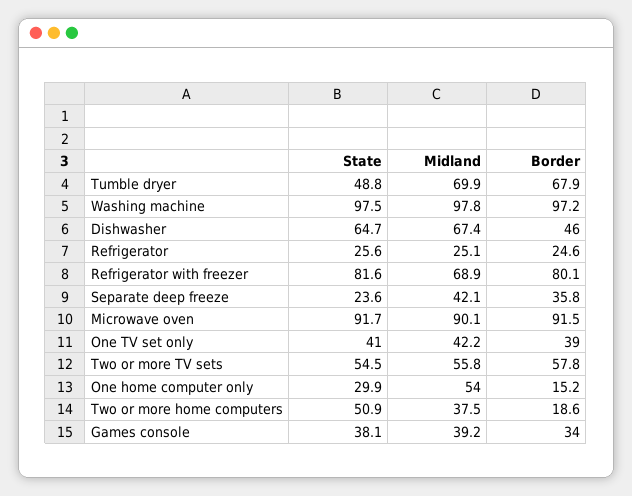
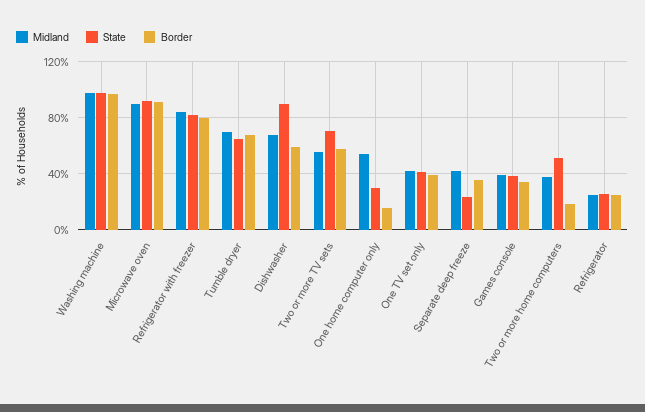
  {
    "State": {
-     "Tumble dryer": 48.8,
+     "Tumble dryer": 65,
      "Washing machine": 97.5,
-     "Dishwasher": 64.7,
+     "Dishwasher": 90,
      "Refrigerator": 25.6,
      "Refrigerator with freezer": 81.6,
      "Separate deep freeze": 23.6,
      "Microwave oven": 91.7,
      "One TV set only": 41,
-     "Two or more TV sets": 54.5,
+     "Two or more TV sets": 70,
      "One home computer only": 29.9,
      "Two or more home computers": 50.9,
      "Games console": 38.1
    },
    "Midland": {
      "Tumble dryer": 69.9,
      "Washing machine": 97.8,
      "Dishwasher": 67.4,
      "Refrigerator": 25.1,
-     "Refrigerator with freezer": 68.9,
+     "Refrigerator with freezer": 85,
      "Separate deep freeze": 42.1,
      "Microwave oven": 90.1,
      "One TV set only": 42.2,
      "Two or more TV sets": 55.8,
      "One home computer only": 54,
      "Two or more home computers": 37.5,
      "Games console": 39.2
    },
    "Border": {
      "Tumble dryer": 67.9,
      "Washing machine": 97.2,
-     "Dishwasher": 46,
+     "Dishwasher": 60,
      "Refrigerator": 24.6,
      "Refrigerator with freezer": 80.1,
      "Separate deep freeze": 35.8,
      "Microwave oven": 91.5,
      "One TV set only": 39,
      "Two or more TV sets": 57.8,
      "One home computer only": 15.2,
      "Two or more home computers": 18.6,
      "Games console": 34
    }
  }

